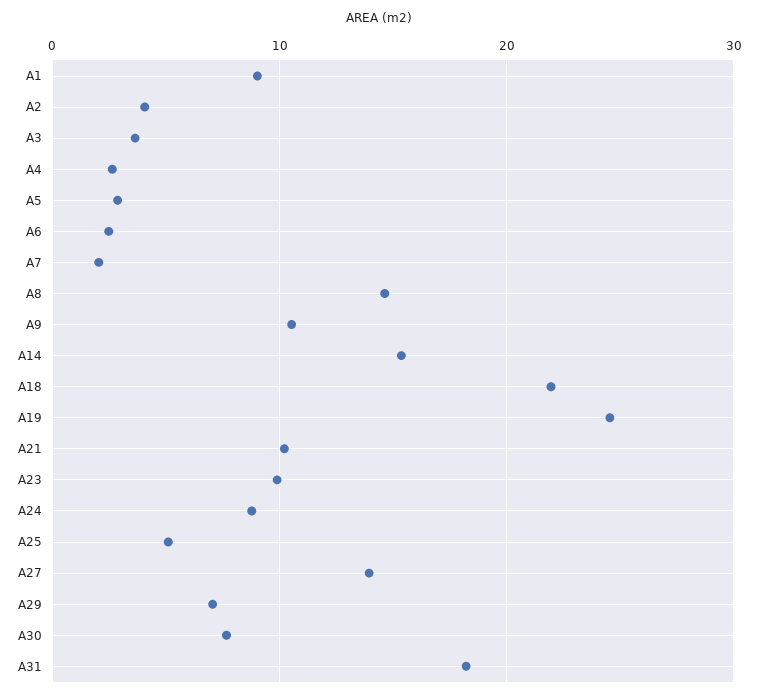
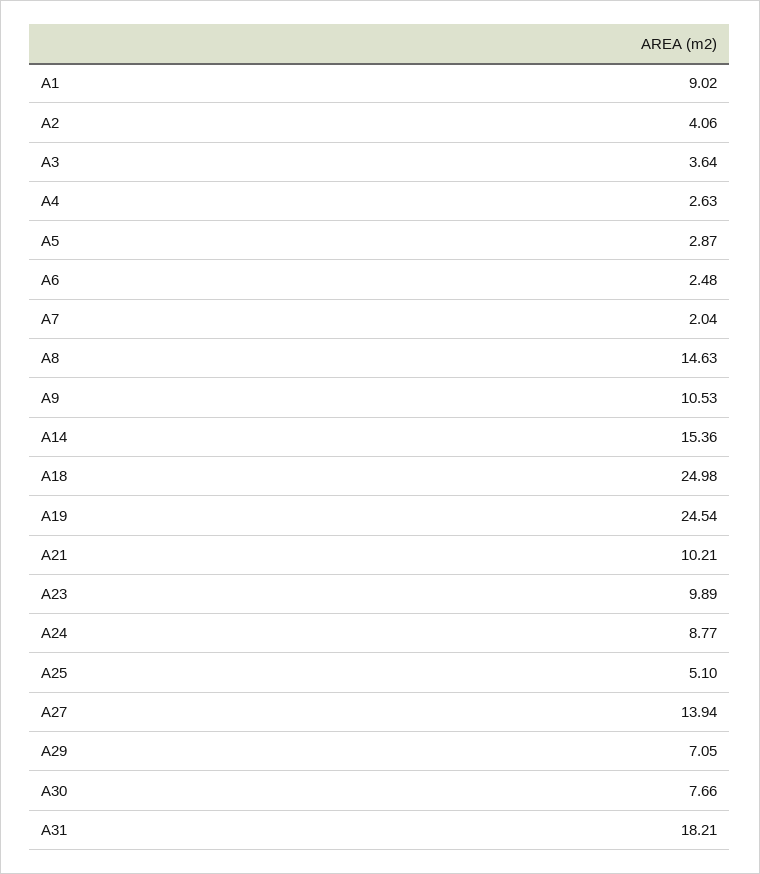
  {
    "A1": 9.02,
    "A2": 4.06,
    "A3": 3.64,
    "A4": 2.63,
    "A5": 2.87,
    "A6": 2.48,
    "A7": 2.04,
    "A8": 14.63,
    "A9": 10.53,
    "A14": 15.36,
-   "A18": 22,
+   "A18": 24.98,
    "A19": 24.54,
    "A21": 10.21,
    "A23": 9.89,
    "A24": 8.77,
    "A25": 5.1,
    "A27": 13.94,
    "A29": 7.05,
    "A30": 7.66,
    "A31": 18.21
  }

